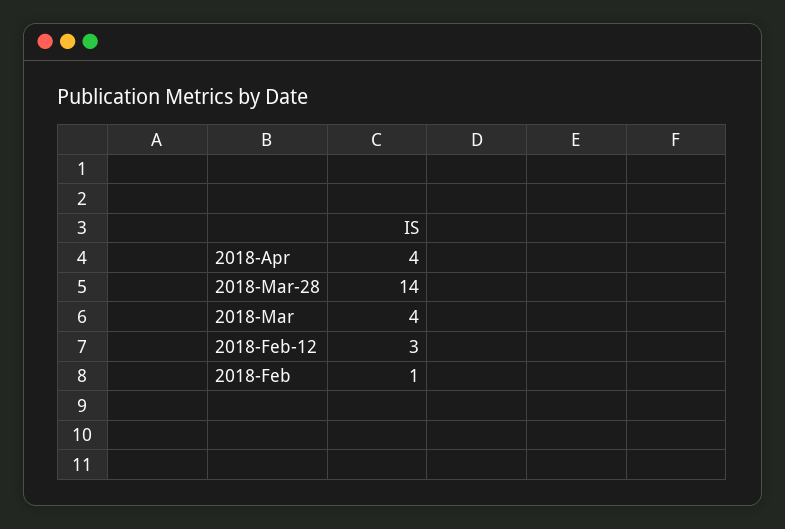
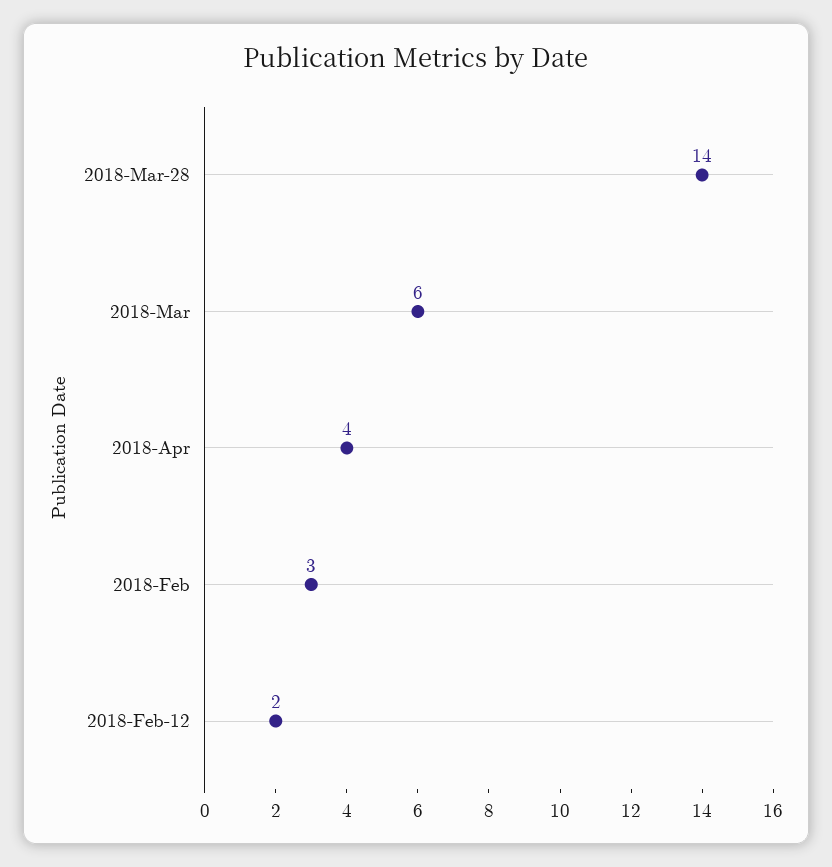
  {
    "2018-Apr": 4,
    "2018-Mar-28": 14,
-   "2018-Mar": 4,
+   "2018-Mar": 6,
-   "2018-Feb-12": 3,
+   "2018-Feb-12": 2,
-   "2018-Feb": 1
+   "2018-Feb": 3
  }

